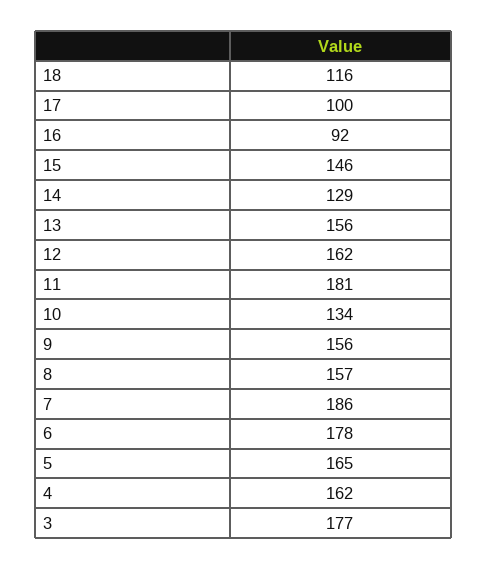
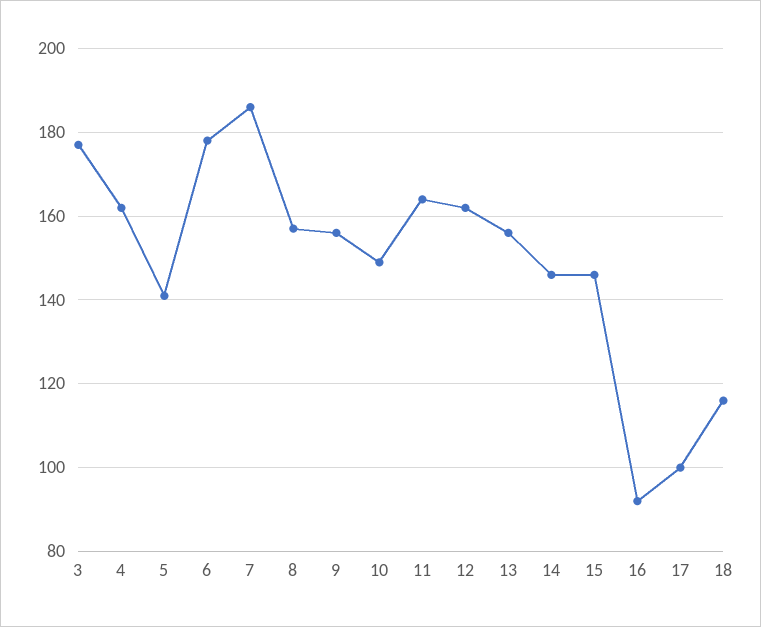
  {
    "18": 116,
    "17": 100,
    "16": 92,
    "15": 146,
-   "14": 129,
+   "14": 145,
    "13": 156,
    "12": 162,
-   "11": 181,
+   "11": 165,
-   "10": 134,
+   "10": 150,
    "9": 156,
    "8": 157,
    "7": 186,
    "6": 178,
-   "5": 165,
+   "5": 140,
    "4": 162,
    "3": 177
  }

